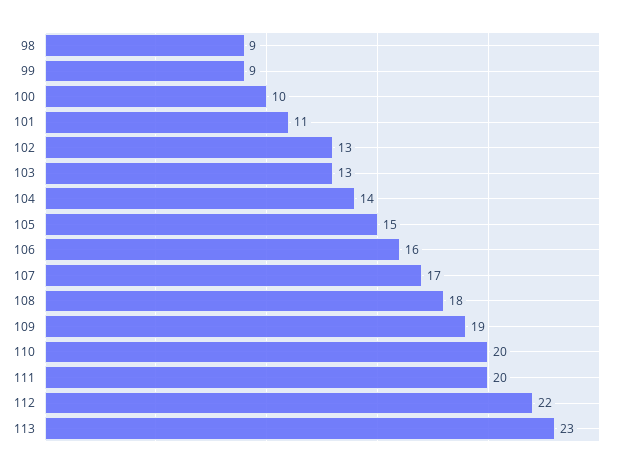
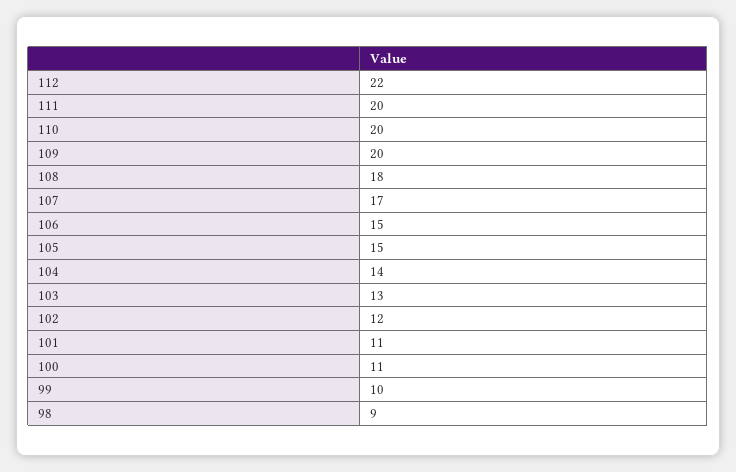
  {
    "98": 9,
-   "99": 9,
+   "99": 10,
-   "100": 10,
+   "100": 11,
    "101": 11,
-   "102": 13,
+   "102": 12,
    "103": 13,
    "104": 14,
    "105": 15,
-   "106": 16,
+   "106": 15,
    "107": 17,
    "108": 18,
-   "109": 19,
+   "109": 20,
    "110": 20,
    "111": 20,
-   "112": 22,
+   "112": 22
-   "113": 23
  }

